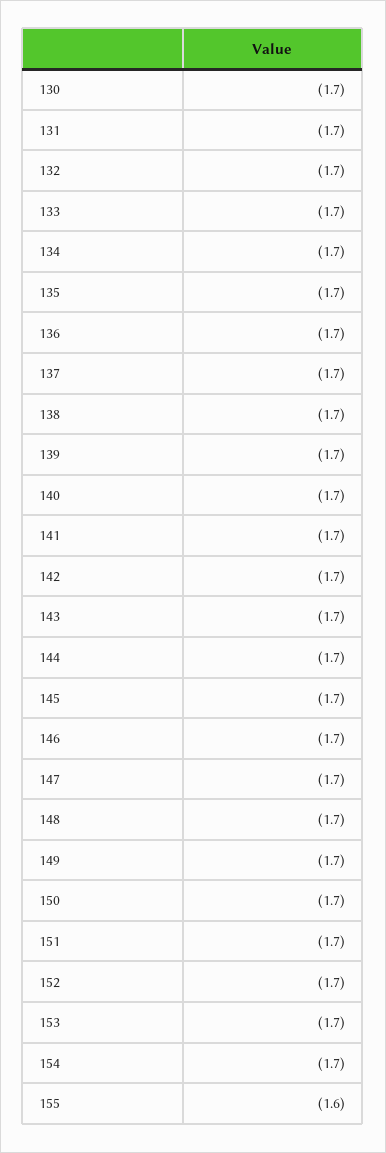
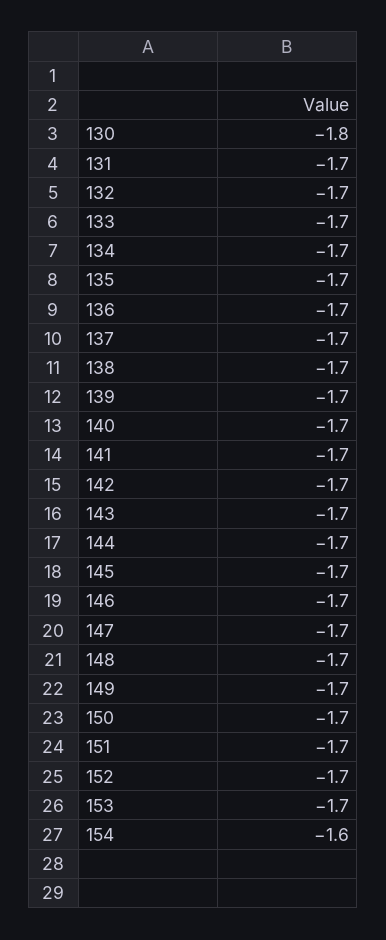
  {
-   "130": -1.7,
+   "130": -1.8,
    "131": -1.7,
    "132": -1.7,
    "133": -1.7,
    "134": -1.7,
    "135": -1.7,
    "136": -1.7,
    "137": -1.7,
    "138": -1.7,
    "139": -1.7,
    "140": -1.7,
    "141": -1.7,
    "142": -1.7,
    "143": -1.7,
    "144": -1.7,
    "145": -1.7,
    "146": -1.7,
    "147": -1.7,
    "148": -1.7,
    "149": -1.7,
    "150": -1.7,
    "151": -1.7,
    "152": -1.7,
    "153": -1.7,
-   "154": -1.7,
+   "154": -1.6
-   "155": -1.6
  }

